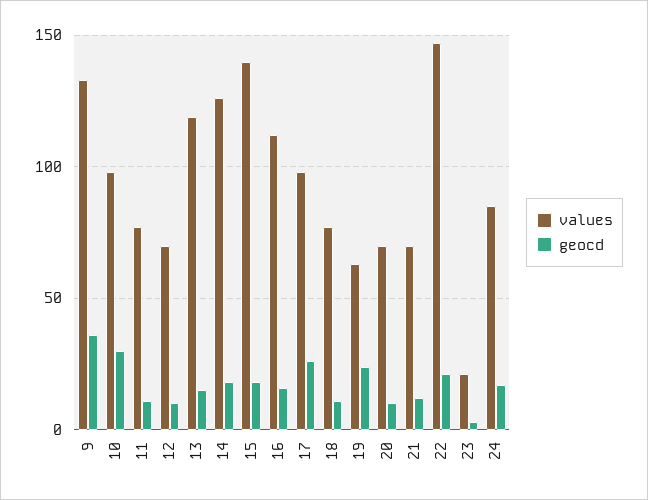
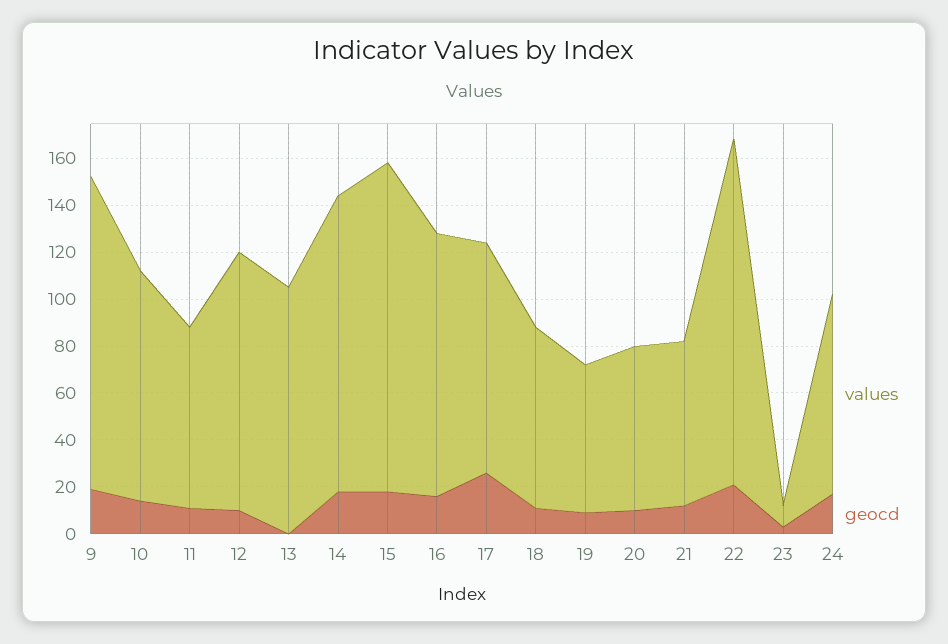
  {
    "values": {
      "9": 135,
      "10": 100,
      "11": 75,
-     "12": 70,
+     "12": 110,
-     "13": 120,
+     "13": 105,
      "14": 125,
      "15": 140,
      "16": 110,
      "17": 100,
      "18": 75,
      "19": 65,
      "20": 70,
      "21": 70,
      "22": 145,
-     "23": 20,
+     "23": 10,
      "24": 85
    },
    "geocd": {
-     "9": 35,
+     "9": 20,
-     "10": 30,
+     "10": 15,
      "11": 10,
      "12": 10,
-     "13": 15,
+     "13": 0,
      "14": 20,
      "15": 20,
      "16": 15,
      "17": 25,
      "18": 10,
-     "19": 25,
+     "19": 10,
      "20": 10,
      "21": 10,
      "22": 20,
      "23": 5,
      "24": 15
    }
  }

